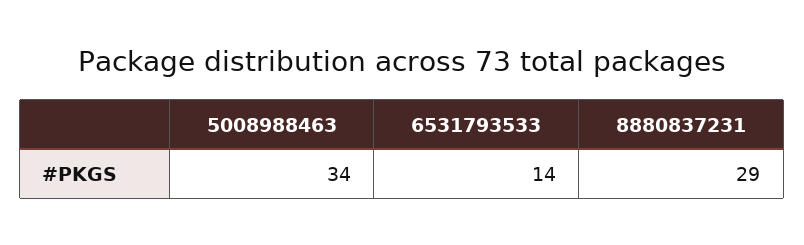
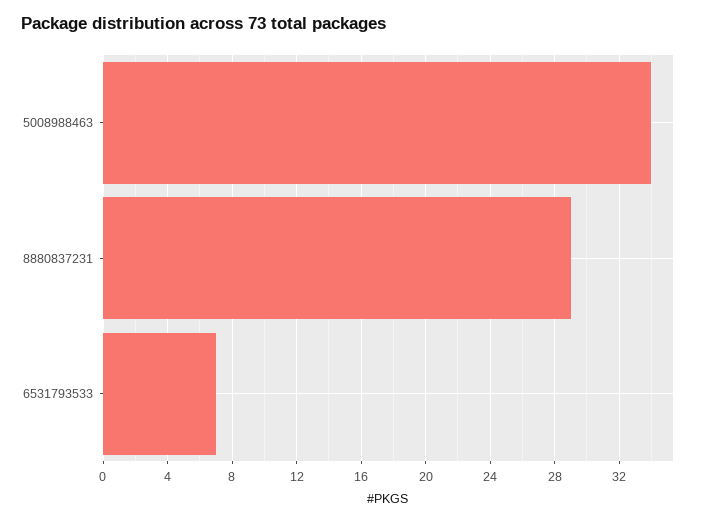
  {
    "5008988463": 34,
-   "6531793533": 14,
+   "6531793533": 7,
    "8880837231": 29
  }

